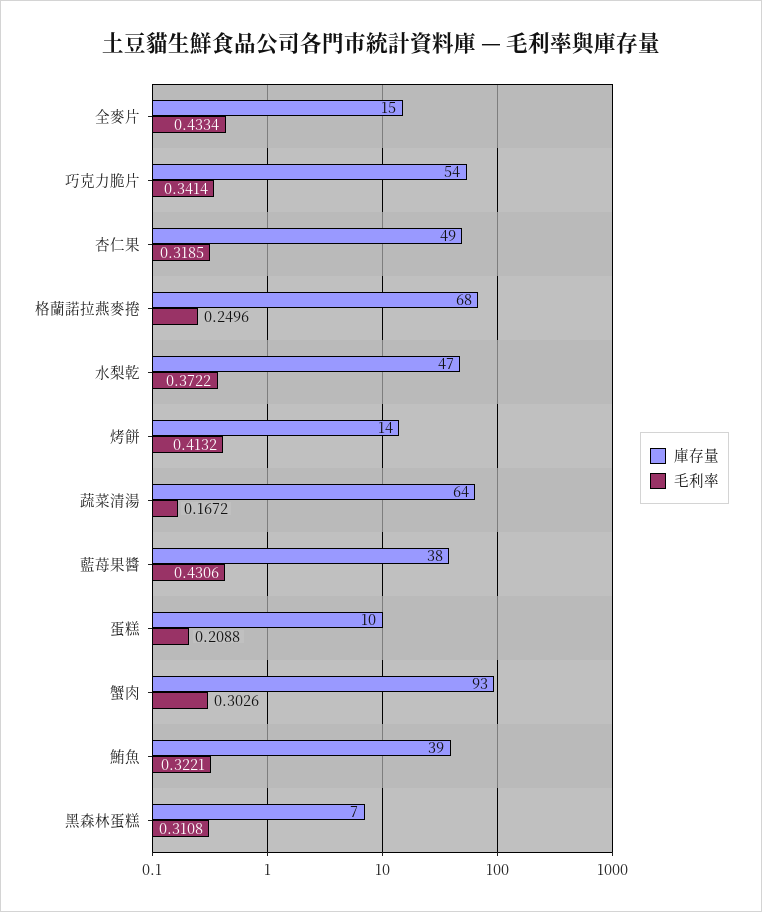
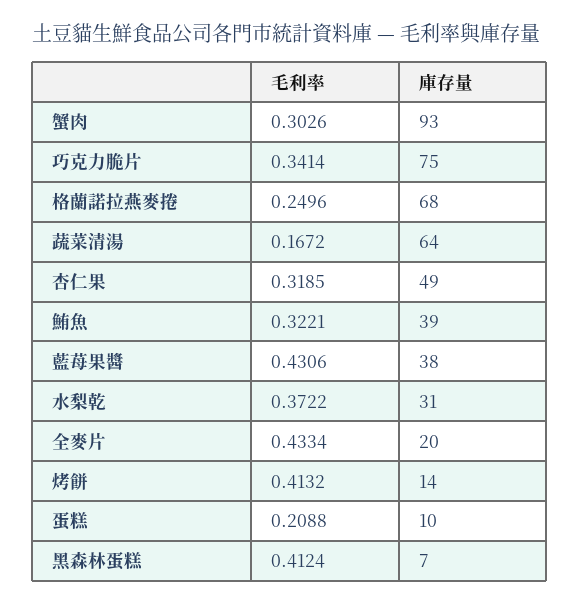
  {
    "庫存量": {
-     "全麥片": 15,
+     "全麥片": 20,
-     "巧克力脆片": 54,
+     "巧克力脆片": 75,
      "杏仁果": 49,
      "格蘭諾拉燕麥捲": 68,
-     "水梨乾": 47,
+     "水梨乾": 31,
      "烤餅": 14,
      "蔬菜清湯": 64,
      "藍苺果醬": 38,
      "蛋糕": 10,
      "蟹肉": 93,
      "鮪魚": 39,
      "黑森林蛋糕": 7
    },
    "毛利率": {
      "全麥片": 0.4334,
      "巧克力脆片": 0.3414,
      "杏仁果": 0.3185,
      "格蘭諾拉燕麥捲": 0.2496,
      "水梨乾": 0.3722,
      "烤餅": 0.4132,
      "蔬菜清湯": 0.1672,
      "藍苺果醬": 0.4306,
      "蛋糕": 0.2088,
      "蟹肉": 0.3026,
      "鮪魚": 0.3221,
-     "黑森林蛋糕": 0.3108
+     "黑森林蛋糕": 0.4124
    }
  }

